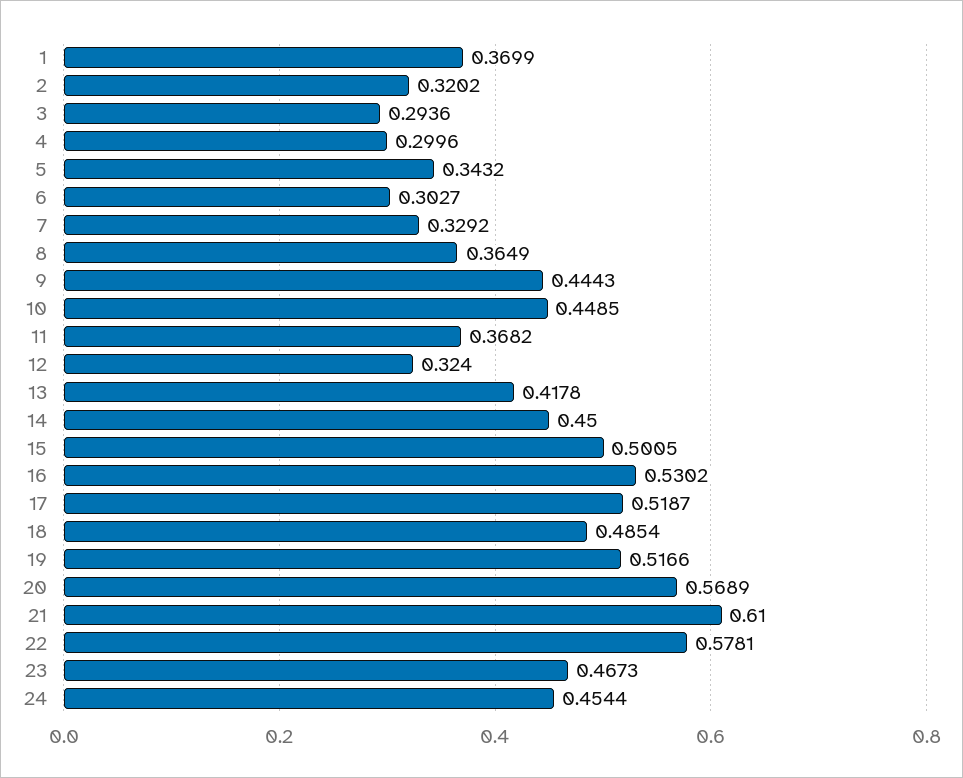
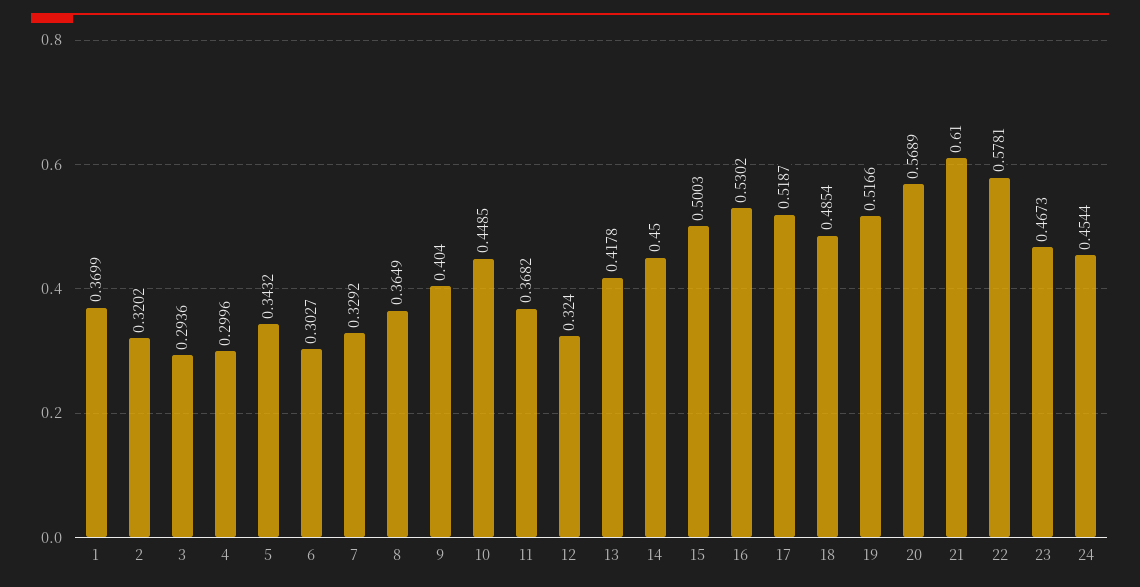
  {
    "1": 0.3699,
    "2": 0.3202,
    "3": 0.2936,
    "4": 0.2996,
    "5": 0.3432,
    "6": 0.3027,
    "7": 0.3292,
    "8": 0.3649,
-   "9": 0.4443,
+   "9": 0.404,
    "10": 0.4485,
    "11": 0.3682,
    "12": 0.324,
    "13": 0.4178,
    "14": 0.45,
-   "15": 0.5005,
+   "15": 0.5003,
    "16": 0.5302,
    "17": 0.5187,
    "18": 0.4854,
    "19": 0.5166,
    "20": 0.5689,
    "21": 0.61,
    "22": 0.5781,
    "23": 0.4673,
    "24": 0.4544
  }

